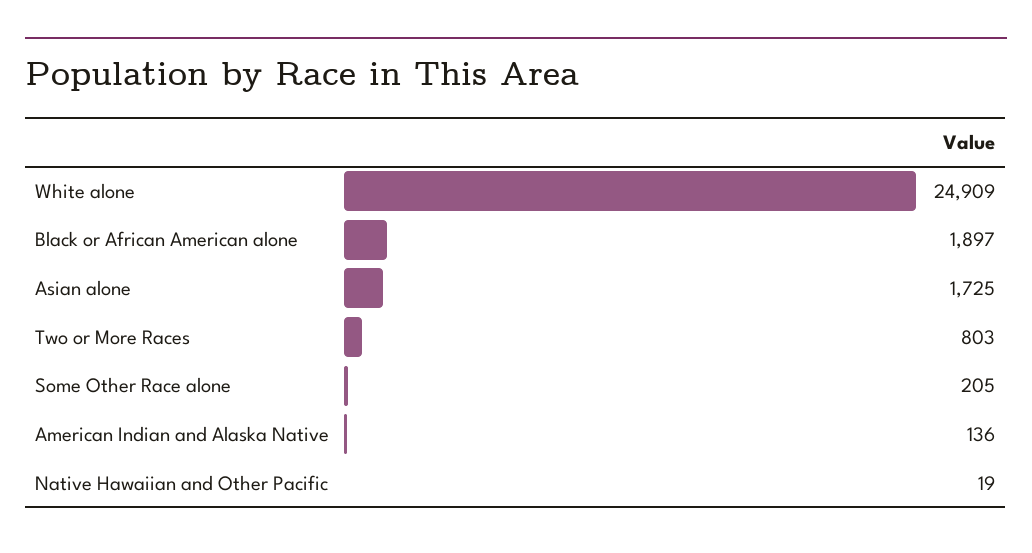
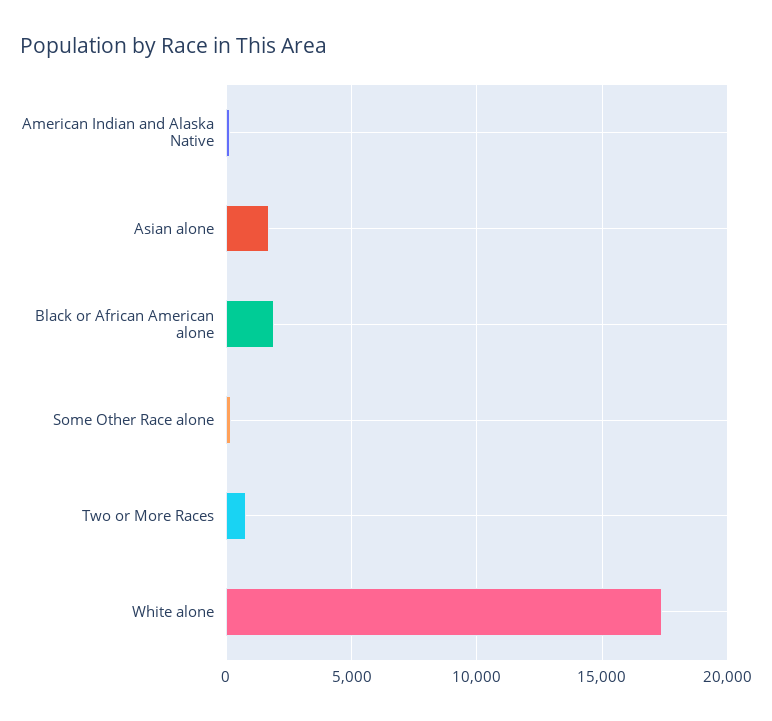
  {
-   "White alone": 24909,
+   "White alone": 17500,
    "Black or African American alone": 1897,
    "Asian alone": 1725,
    "Two or More Races": 803,
    "Some Other Race alone": 205,
-   "American Indian and Alaska Native": 136,
+   "American Indian and Alaska Native": 136
-   "Native Hawaiian and Other Pacific": 19
  }

